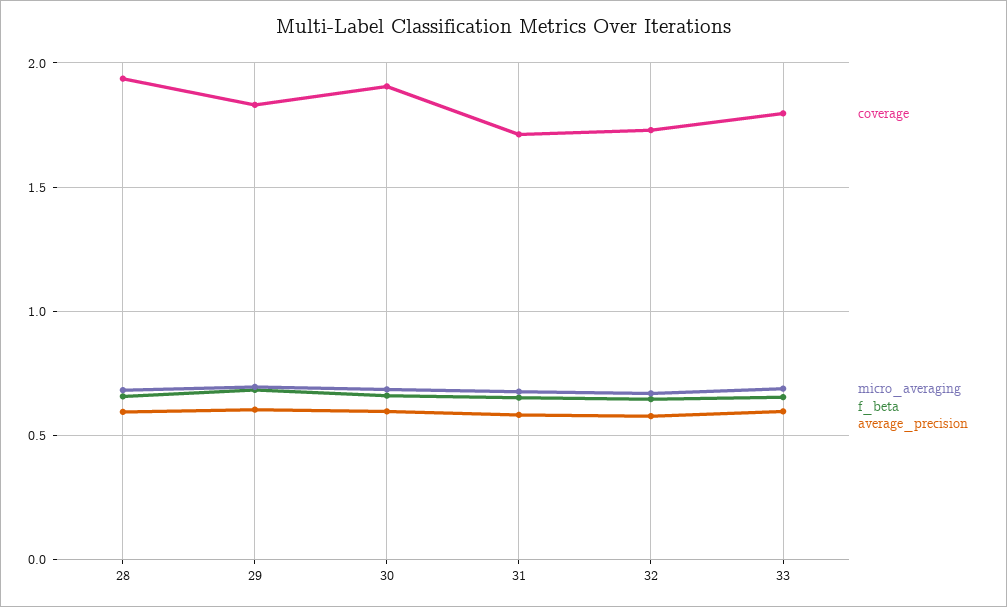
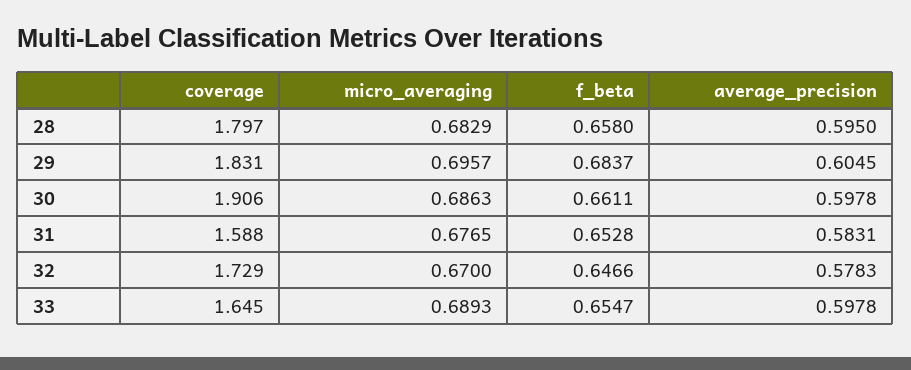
  {
    "coverage": {
-     "28": 1.95,
+     "28": 1.797,
      "29": 1.831,
      "30": 1.906,
-     "31": 1.7,
+     "31": 1.588,
      "32": 1.729,
-     "33": 1.8
+     "33": 1.645
    },
    "micro_averaging": {
      "28": 0.6829,
      "29": 0.6957,
      "30": 0.6863,
      "31": 0.6765,
      "32": 0.67,
      "33": 0.6893
    },
    "f_beta": {
      "28": 0.658,
      "29": 0.6837,
      "30": 0.6611,
      "31": 0.6528,
      "32": 0.6466,
      "33": 0.6547
    },
    "average_precision": {
      "28": 0.595,
      "29": 0.6045,
      "30": 0.5978,
      "31": 0.5831,
      "32": 0.5783,
      "33": 0.5978
    }
  }

